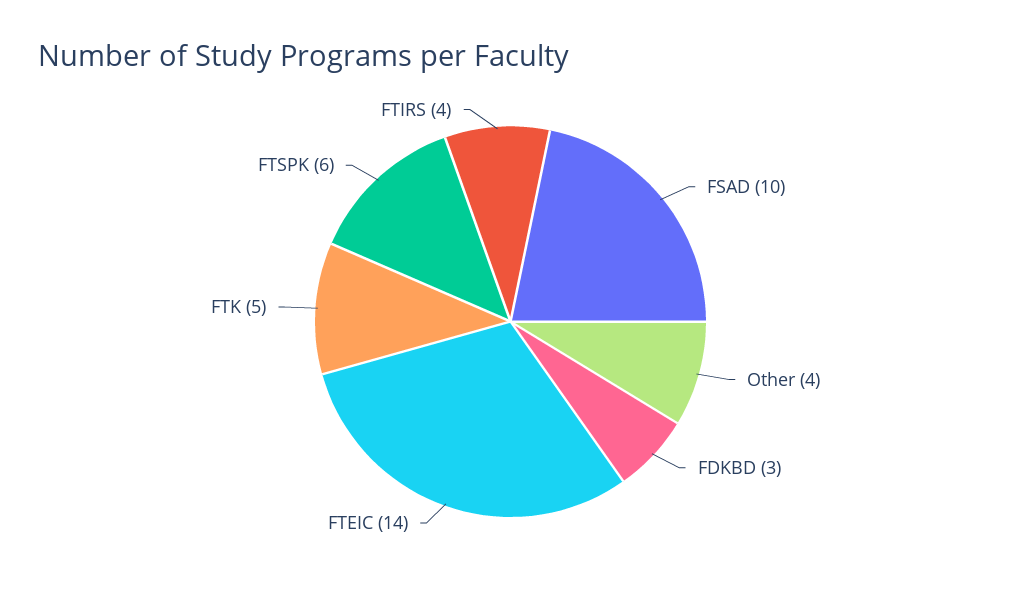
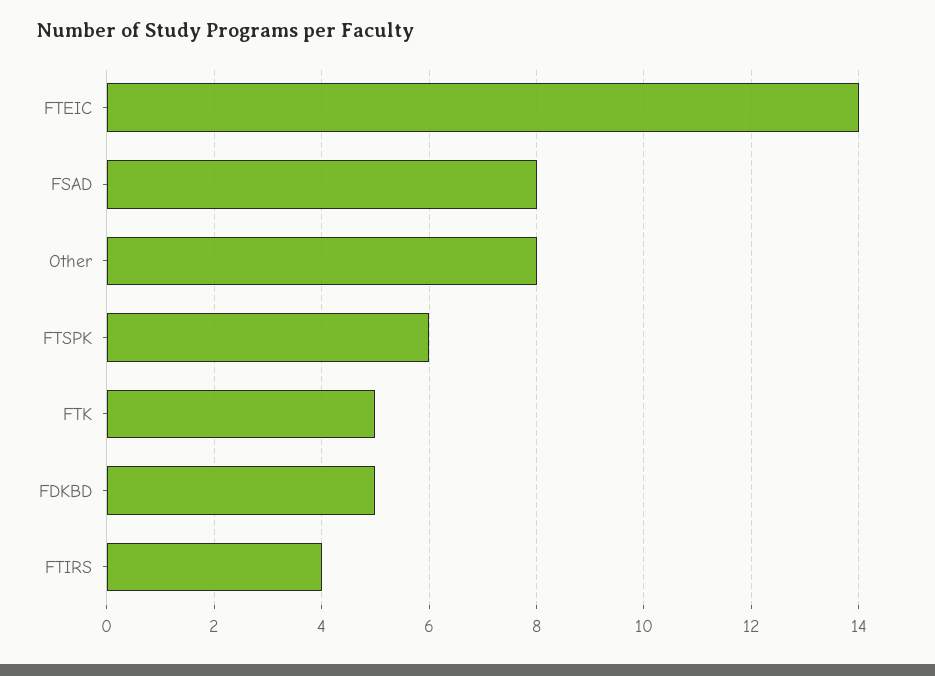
  {
-   "FSAD": 10,
+   "FSAD": 8,
-   "Other": 4,
+   "Other": 8,
-   "FDKBD": 3,
+   "FDKBD": 5,
    "FTEIC": 14,
    "FTK": 5,
    "FTSPK": 6,
    "FTIRS": 4
  }

